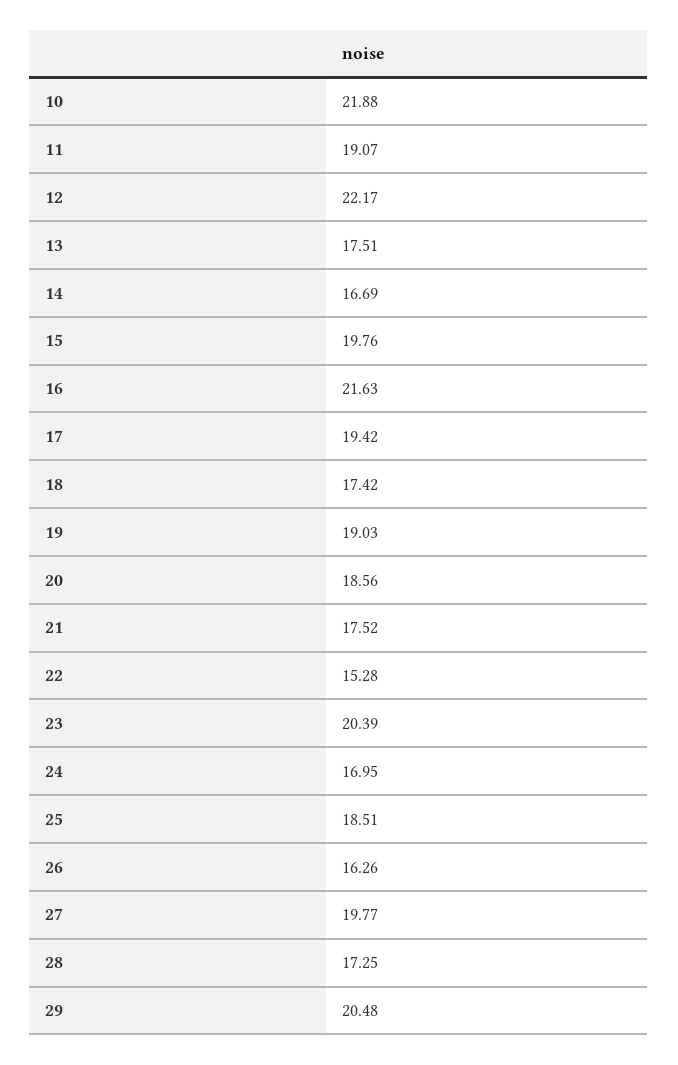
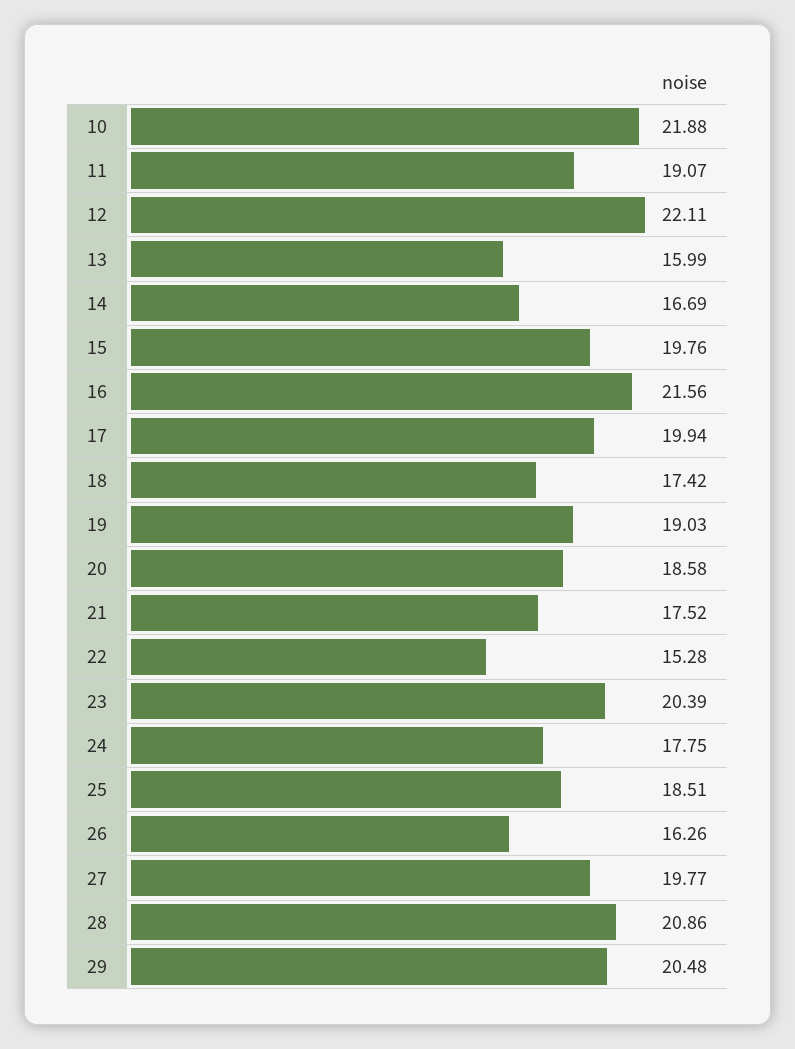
  {
    "10": 21.88,
    "11": 19.07,
-   "12": 22.17,
+   "12": 22.11,
-   "13": 17.51,
+   "13": 15.99,
    "14": 16.69,
    "15": 19.76,
-   "16": 21.63,
+   "16": 21.56,
-   "17": 19.42,
+   "17": 19.94,
    "18": 17.42,
    "19": 19.03,
-   "20": 18.56,
+   "20": 18.58,
    "21": 17.52,
    "22": 15.28,
    "23": 20.39,
-   "24": 16.95,
+   "24": 17.75,
    "25": 18.51,
    "26": 16.26,
    "27": 19.77,
-   "28": 17.25,
+   "28": 20.86,
    "29": 20.48
  }

